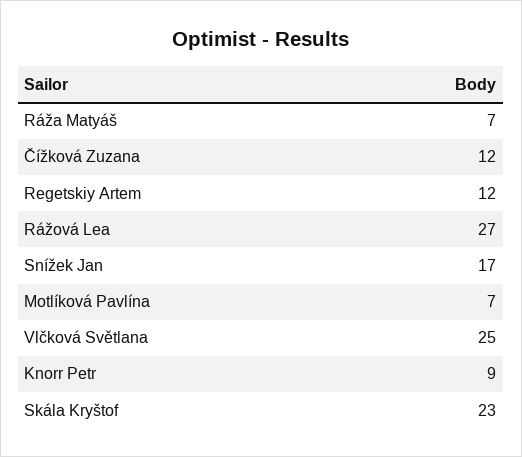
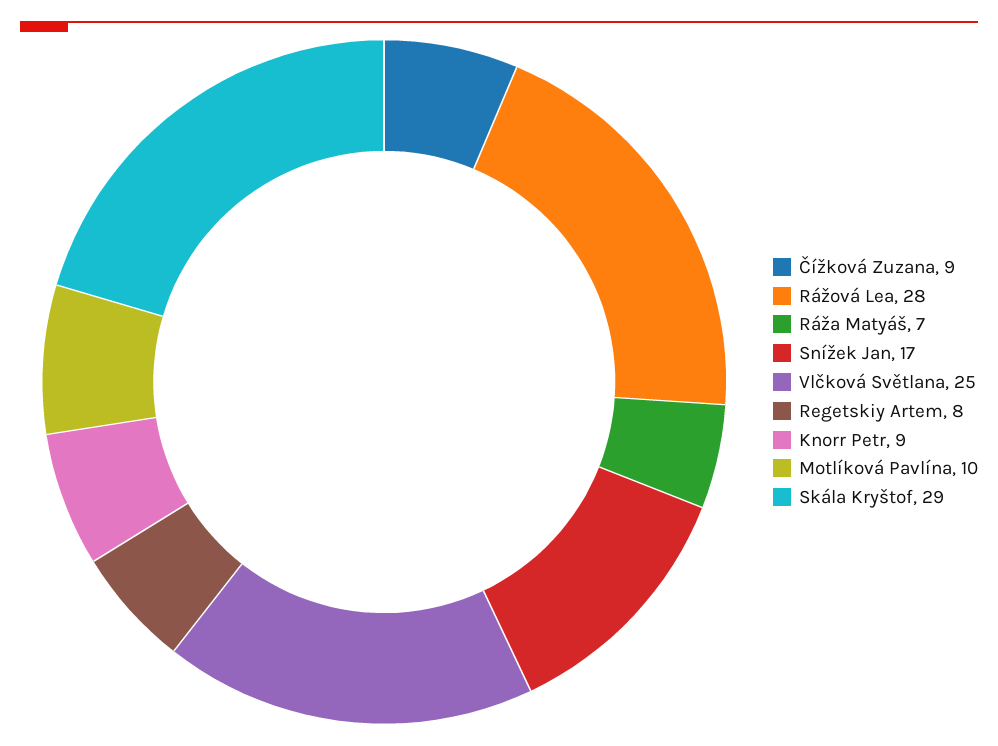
  {
    "Ráža Matyáš": 7,
-   "Čížková Zuzana": 12,
+   "Čížková Zuzana": 9,
-   "Regetskiy Artem": 12,
+   "Regetskiy Artem": 8,
-   "Rážová Lea": 27,
+   "Rážová Lea": 28,
    "Snížek Jan": 17,
-   "Motlíková Pavlína": 7,
+   "Motlíková Pavlína": 10,
    "Vlčková Světlana": 25,
    "Knorr Petr": 9,
-   "Skála Kryštof": 23
+   "Skála Kryštof": 29
  }

